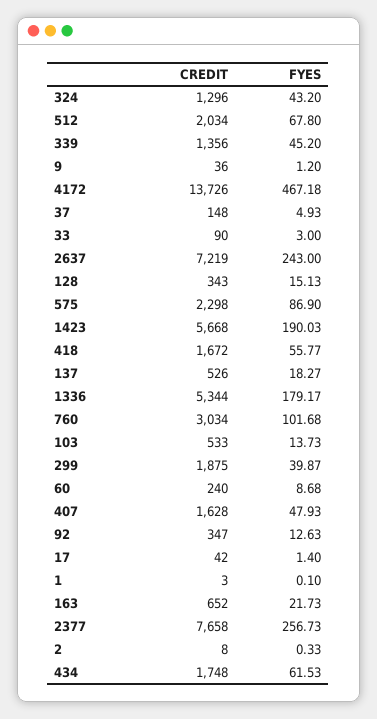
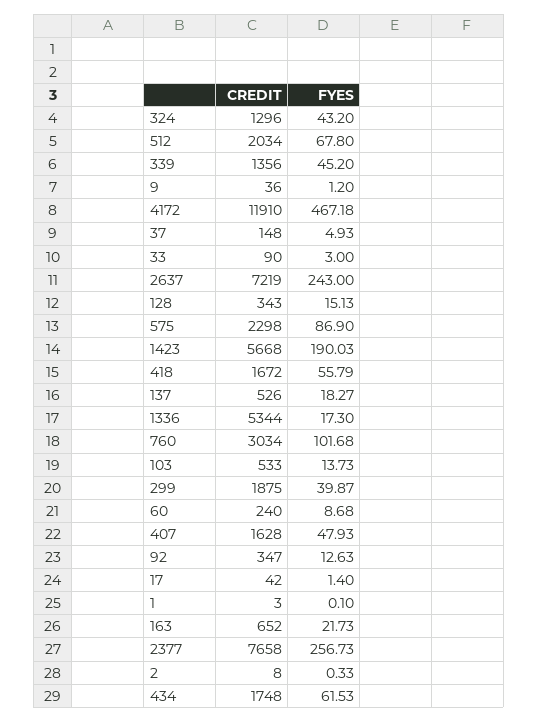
  {
    "CREDIT": {
      "324": 1296,
      "512": 2034,
      "339": 1356,
      "9": 36,
-     "4172": 13726,
+     "4172": 11910,
      "37": 148,
      "33": 90,
      "2637": 7219,
      "128": 343,
      "575": 2298,
      "1423": 5668,
      "418": 1672,
      "137": 526,
      "1336": 5344,
      "760": 3034,
      "103": 533,
      "299": 1875,
      "60": 240,
      "407": 1628,
      "92": 347,
      "17": 42,
      "1": 3,
      "163": 652,
      "2377": 7658,
      "2": 8,
      "434": 1748
    },
    "FYES": {
      "324": 43.2,
      "512": 67.8,
      "339": 45.2,
      "9": 1.2,
      "4172": 467.18,
      "37": 4.93,
      "33": 3,
      "2637": 243,
      "128": 15.13,
      "575": 86.9,
      "1423": 190.03,
-     "418": 55.77,
+     "418": 55.79,
      "137": 18.27,
-     "1336": 179.17,
+     "1336": 17.3,
      "760": 101.68,
      "103": 13.73,
      "299": 39.87,
      "60": 8.68,
      "407": 47.93,
      "92": 12.63,
      "17": 1.4,
      "1": 0.1,
      "163": 21.73,
      "2377": 256.73,
      "2": 0.33,
      "434": 61.53
    }
  }

